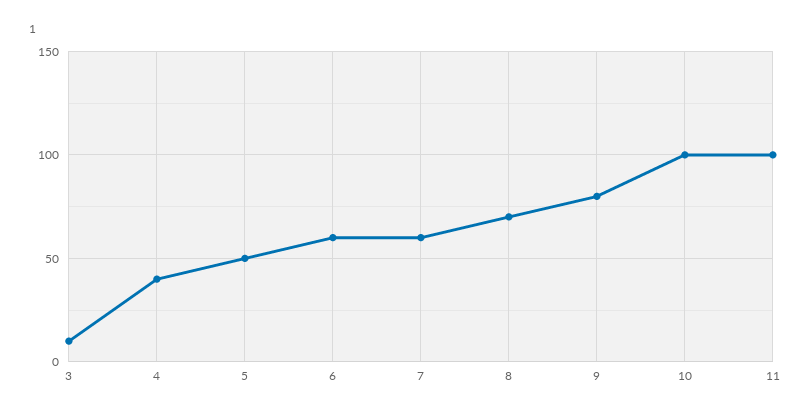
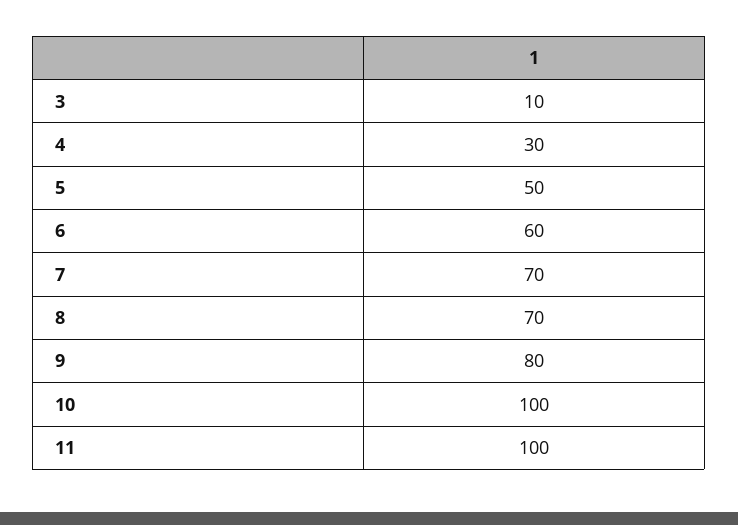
  {
    "3": 10,
-   "4": 40,
+   "4": 30,
    "5": 50,
    "6": 60,
-   "7": 60,
+   "7": 70,
    "8": 70,
    "9": 80,
    "10": 100,
    "11": 100
  }

